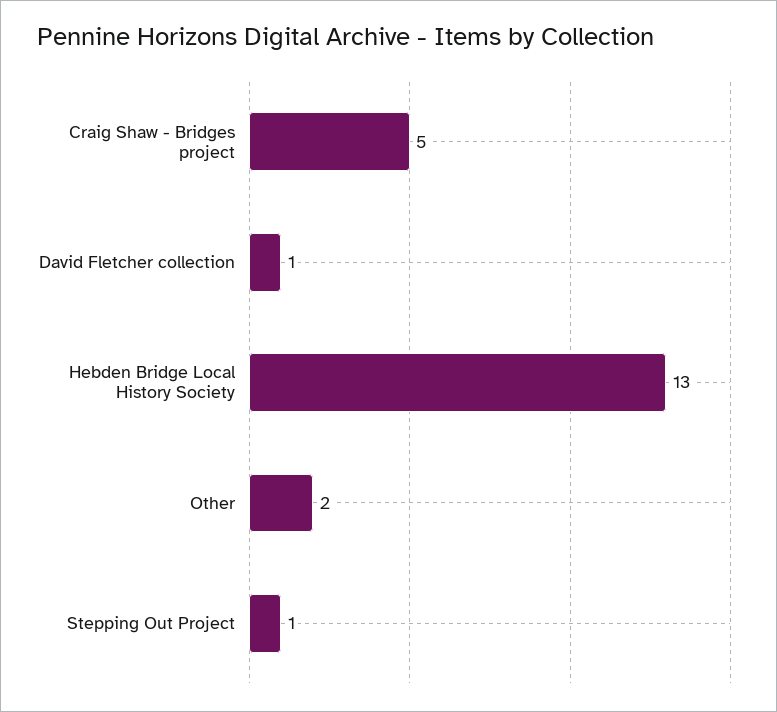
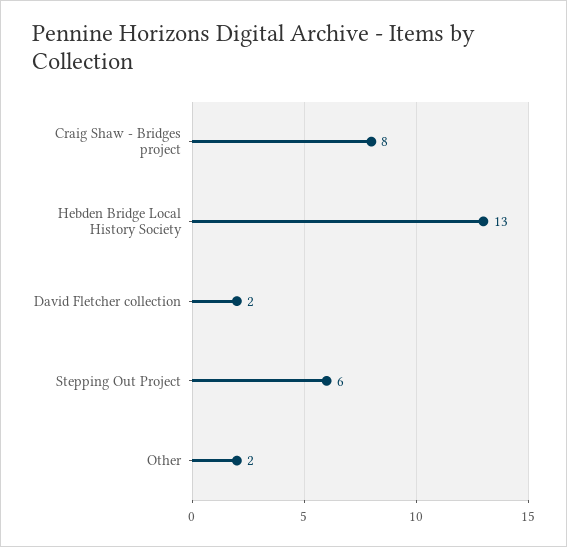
  {
-   "Craig Shaw - Bridges project": 5,
+   "Craig Shaw - Bridges project": 8,
-   "David Fletcher collection": 1,
+   "David Fletcher collection": 2,
    "Hebden Bridge Local History Society": 13,
    "Other": 2,
-   "Stepping Out Project": 1
+   "Stepping Out Project": 6
  }

